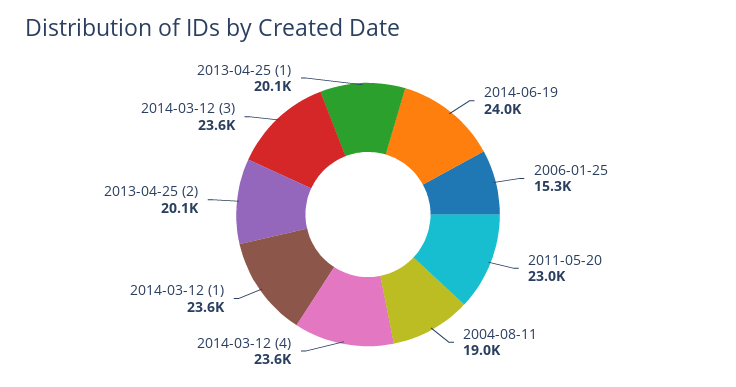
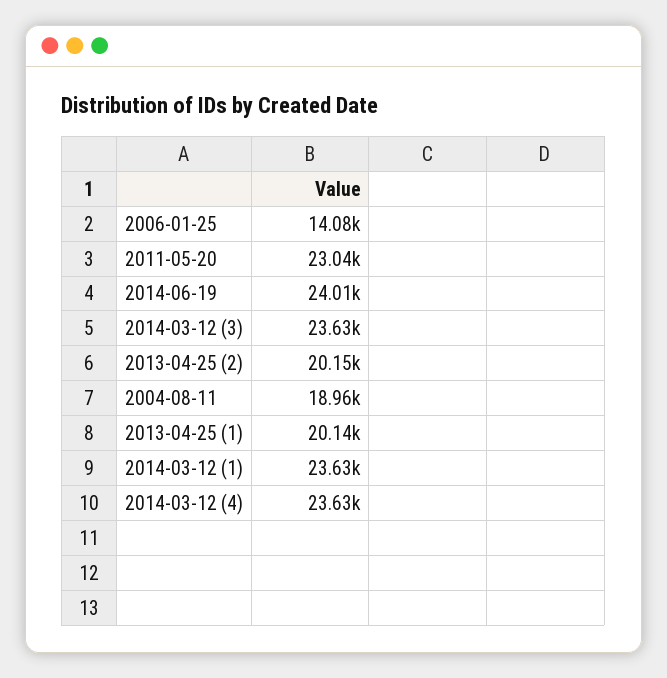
  {
    "2014-06-19": 24010,
-   "2006-01-25": 15300,
+   "2006-01-25": 14080,
    "2011-05-20": 23040,
    "2004-08-11": 18960,
    "2014-03-12 (4)": 23630,
    "2014-03-12 (1)": 23630,
    "2013-04-25 (2)": 20150,
    "2014-03-12 (3)": 23630,
    "2013-04-25 (1)": 20140
  }

